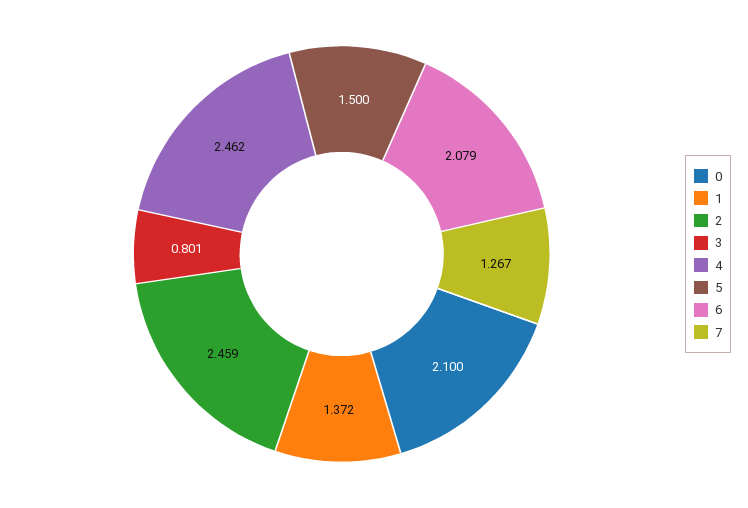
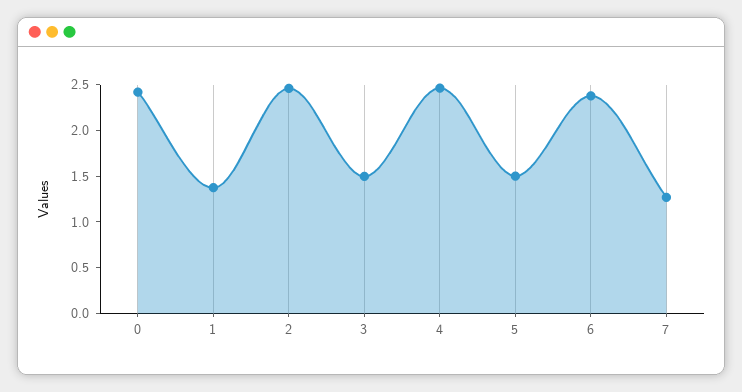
  {
-   "0": 2.1,
+   "0": 2.4,
    "1": 1.372,
    "2": 2.459,
-   "3": 0.801,
+   "3": 1.5,
    "4": 2.462,
    "5": 1.5,
-   "6": 2.079,
+   "6": 2.4,
    "7": 1.267
  }

